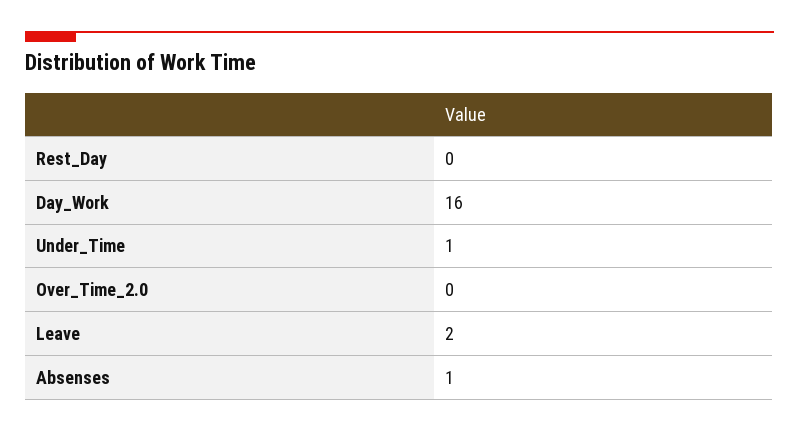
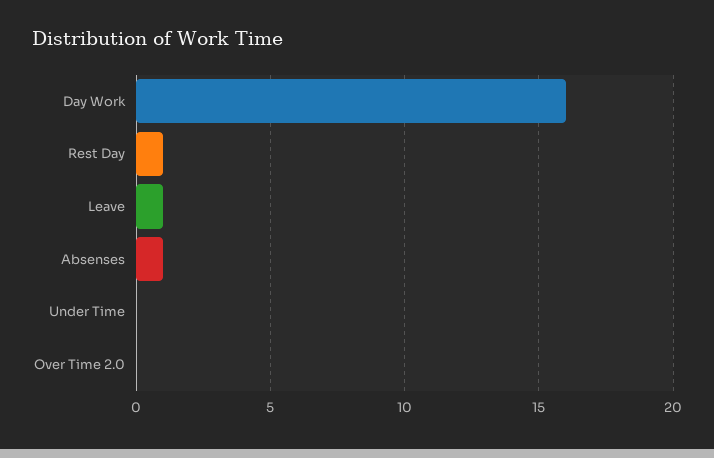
  {
-   "Rest_Day": 0,
+   "Rest_Day": 1,
    "Day_Work": 16,
-   "Under_Time": 1,
+   "Under_Time": 0,
    "Over_Time_2.0": 0,
-   "Leave": 2,
+   "Leave": 1,
    "Absenses": 1
  }

